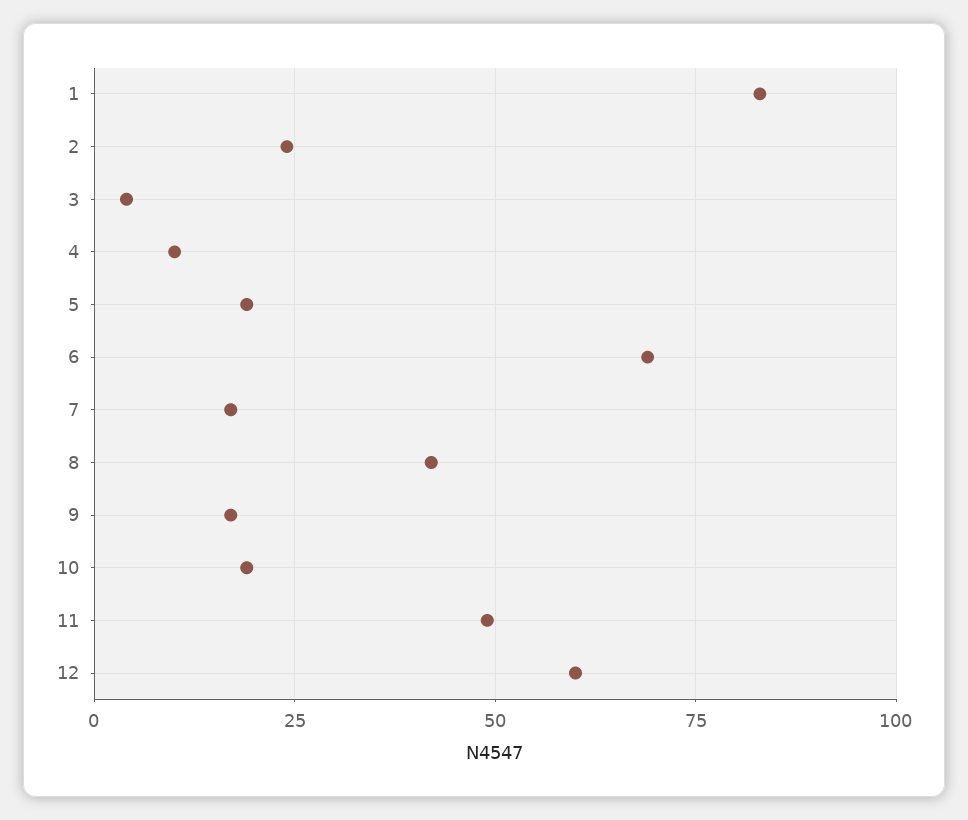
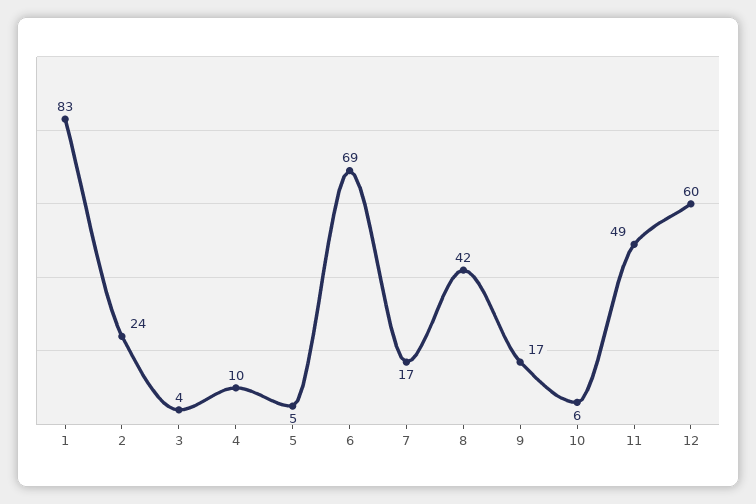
  {
    "1": 83,
    "2": 24,
    "3": 4,
    "4": 10,
-   "5": 20,
+   "5": 5,
    "6": 69,
    "7": 17,
    "8": 42,
    "9": 17,
-   "10": 20,
+   "10": 6,
    "11": 49,
    "12": 60
  }

